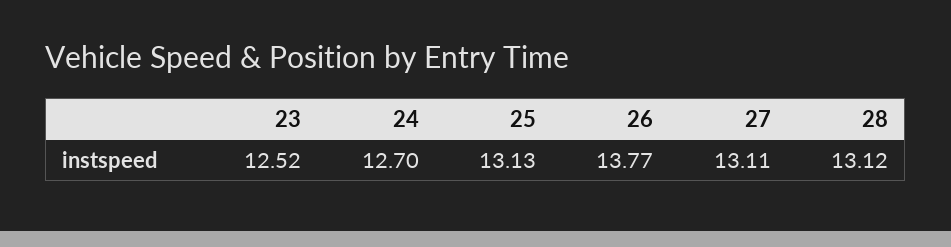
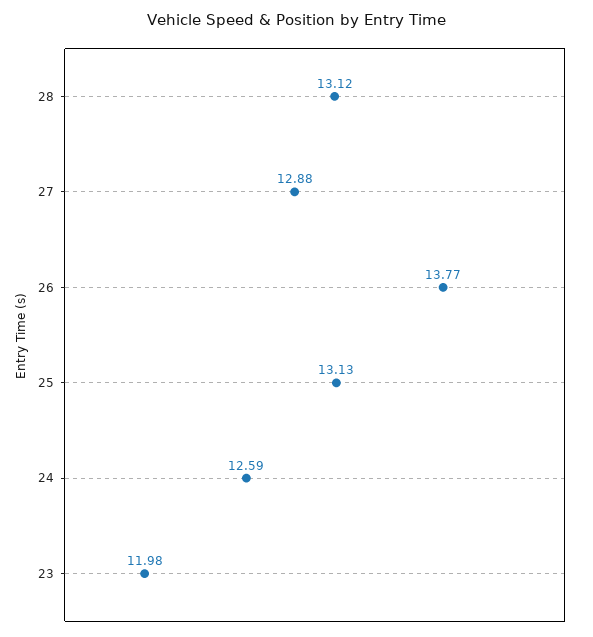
  {
-   "23": 12.52,
+   "23": 11.98,
-   "24": 12.7,
+   "24": 12.59,
    "25": 13.13,
    "26": 13.77,
-   "27": 13.11,
+   "27": 12.88,
    "28": 13.12
  }

